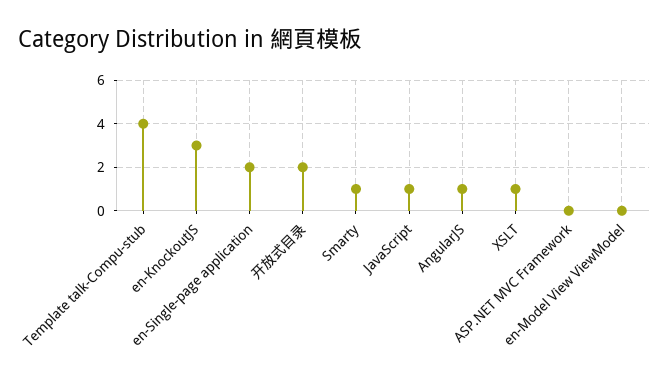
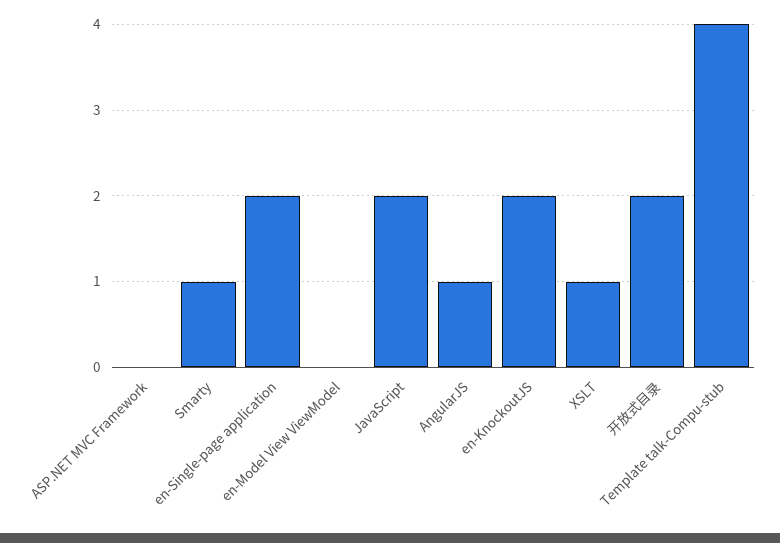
  {
    "Template talk-Compu-stub": 4,
-   "en-KnockoutJS": 3,
+   "en-KnockoutJS": 2,
    "en-Single-page application": 2,
    "开放式目录": 2,
    "Smarty": 1,
-   "JavaScript": 1,
+   "JavaScript": 2,
    "AngularJS": 1,
    "XSLT": 1,
    "ASP.NET MVC Framework": 0,
    "en-Model View ViewModel": 0
  }

